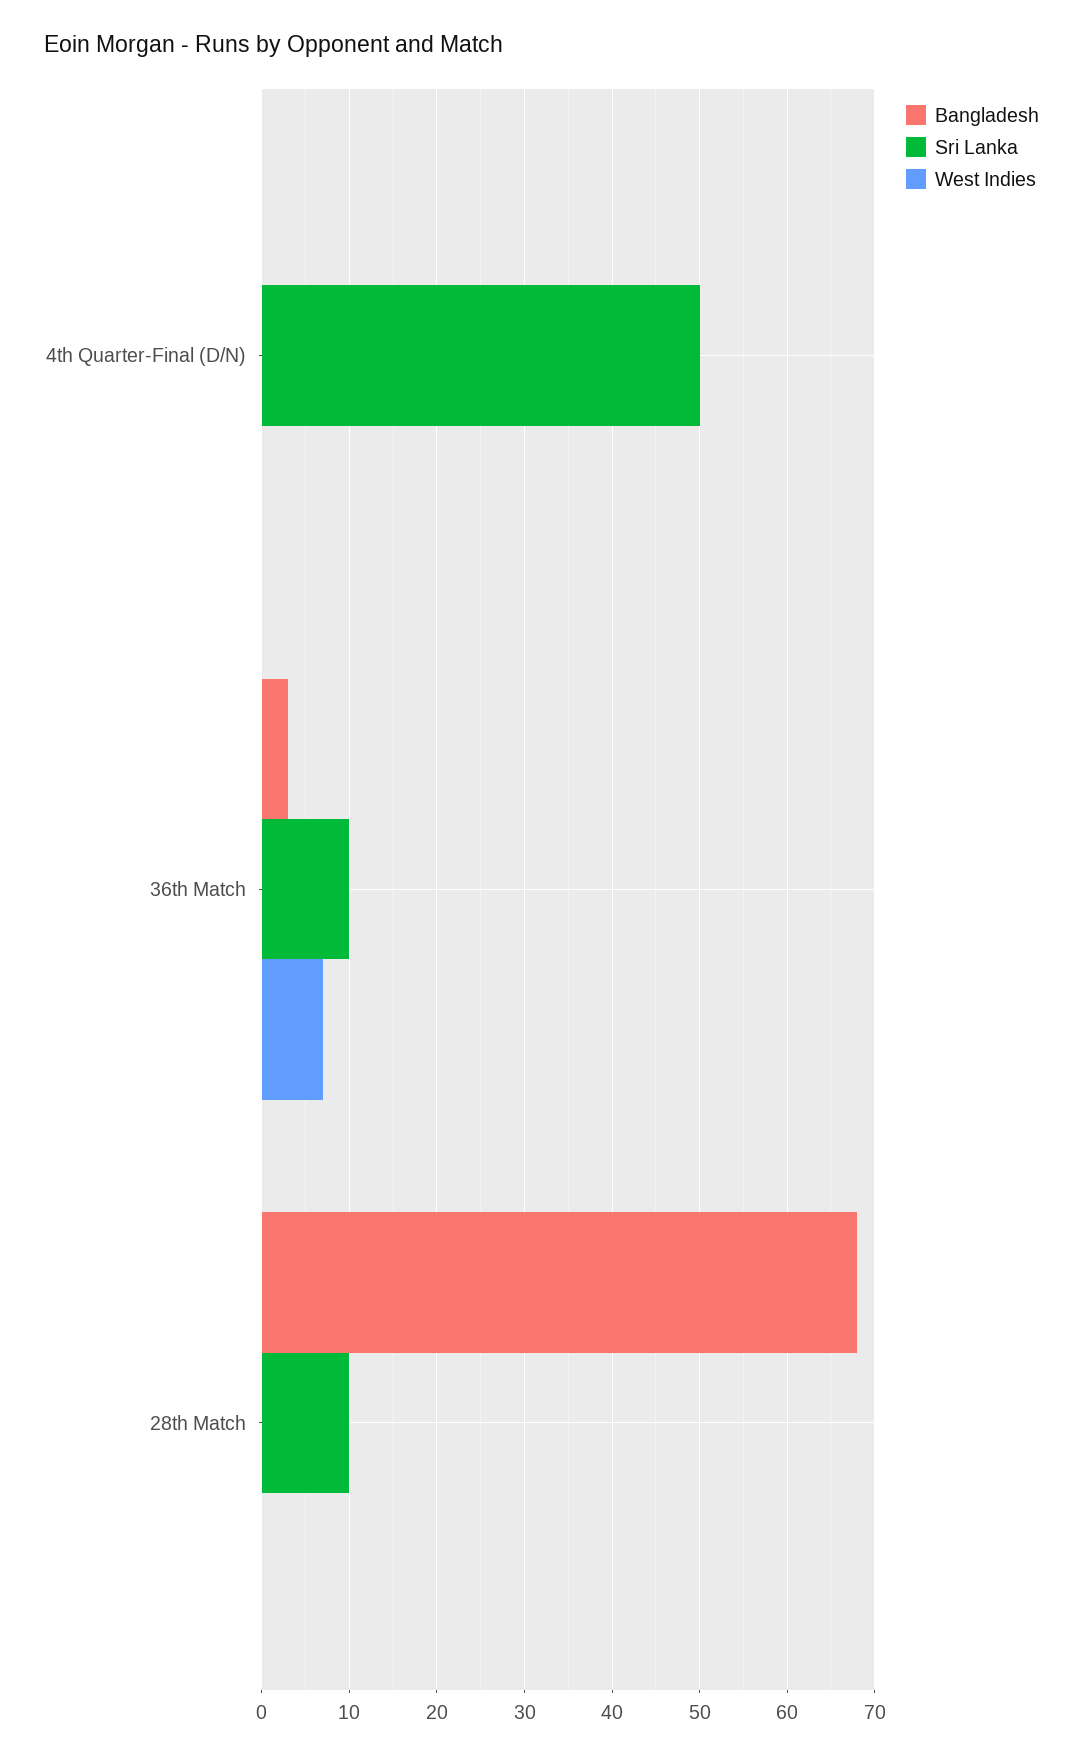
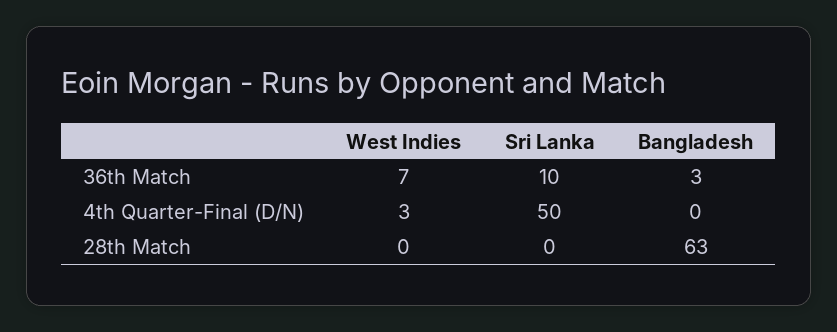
  {
    "Bangladesh": {
      "4th Quarter-Final (D/N)": 0,
      "36th Match": 3,
-     "28th Match": 68
+     "28th Match": 63
    },
    "Sri Lanka": {
      "4th Quarter-Final (D/N)": 50,
      "36th Match": 10,
-     "28th Match": 10
+     "28th Match": 0
    },
    "West Indies": {
-     "4th Quarter-Final (D/N)": 0,
+     "4th Quarter-Final (D/N)": 3,
      "36th Match": 7,
      "28th Match": 0
    }
  }

